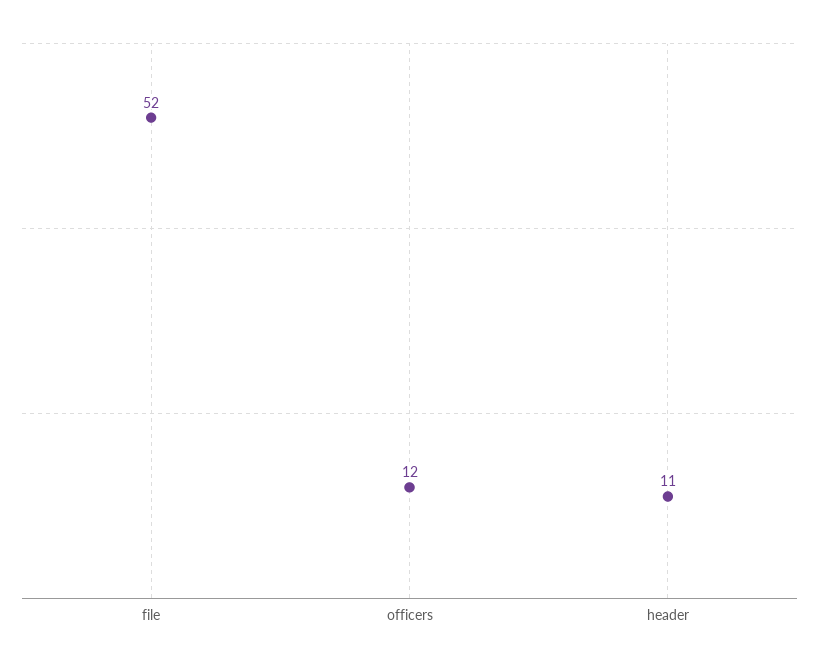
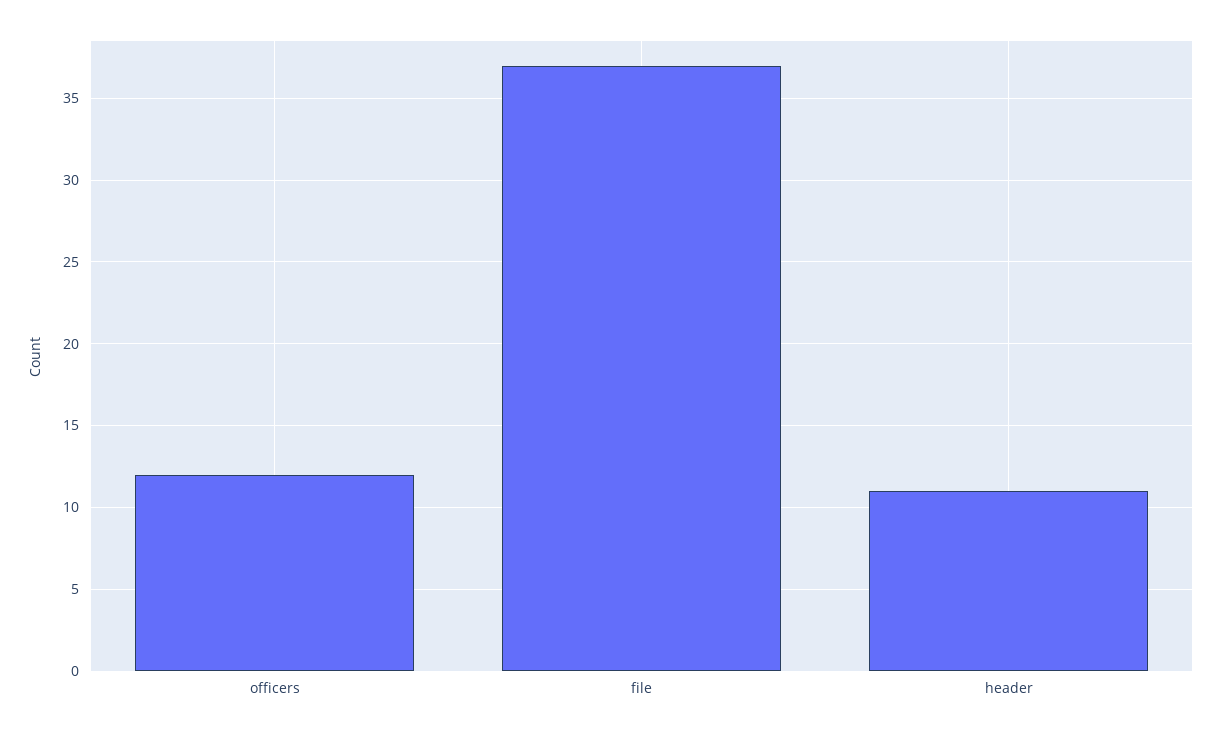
  {
-   "file": 52,
+   "file": 37,
    "officers": 12,
    "header": 11
  }

